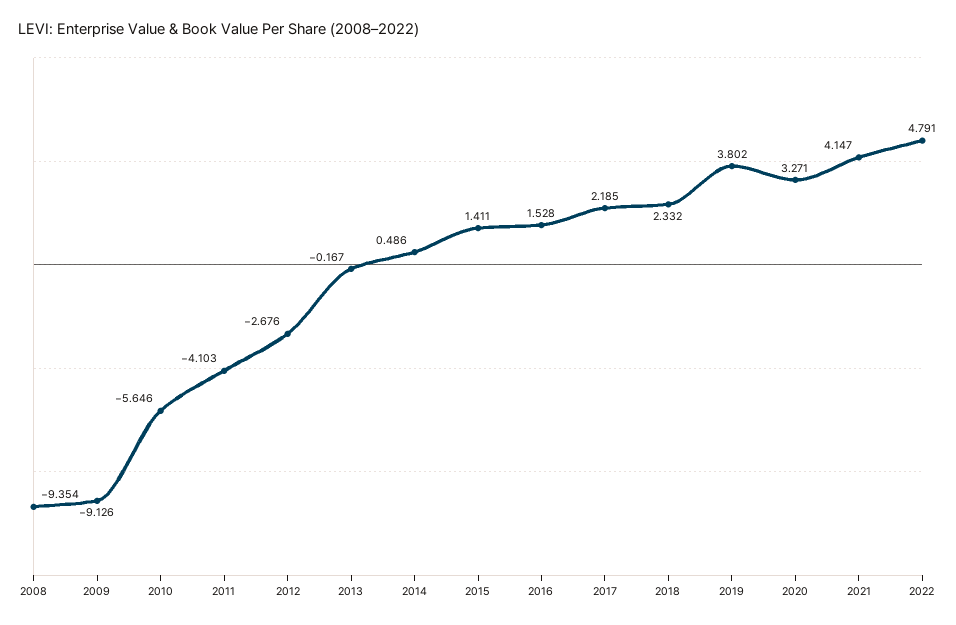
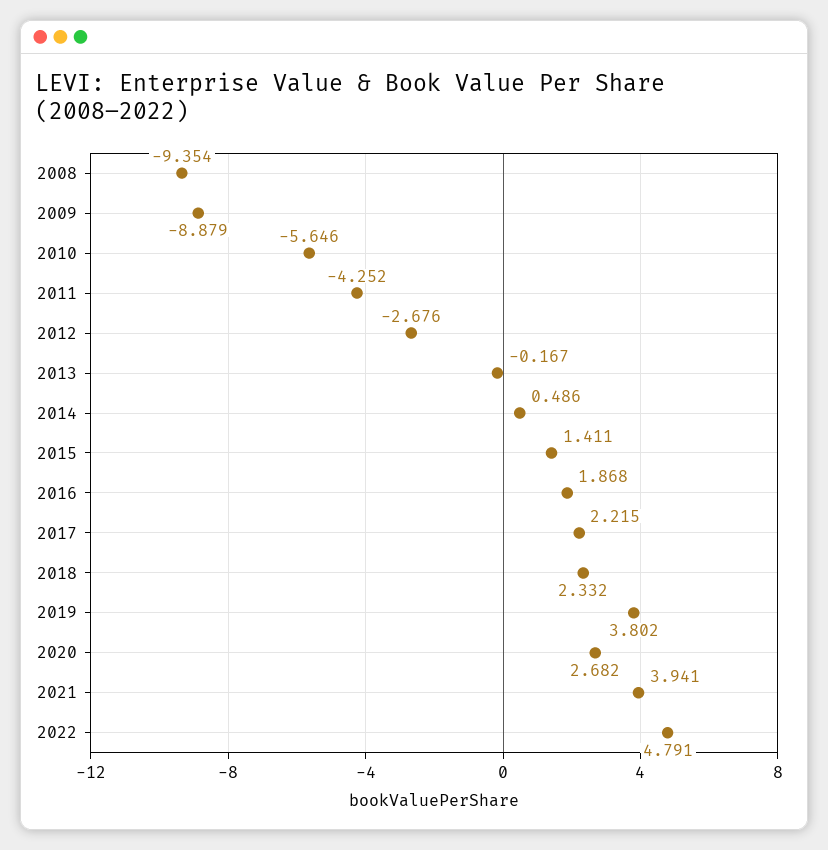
  {
    "2008": -9.354,
-   "2009": -9.126,
+   "2009": -8.879,
    "2010": -5.646,
-   "2011": -4.103,
+   "2011": -4.252,
    "2012": -2.676,
    "2013": -0.167,
    "2014": 0.486,
    "2015": 1.411,
-   "2016": 1.528,
+   "2016": 1.868,
-   "2017": 2.185,
+   "2017": 2.215,
    "2018": 2.332,
    "2019": 3.802,
-   "2020": 3.271,
+   "2020": 2.682,
-   "2021": 4.147,
+   "2021": 3.941,
    "2022": 4.791
  }

